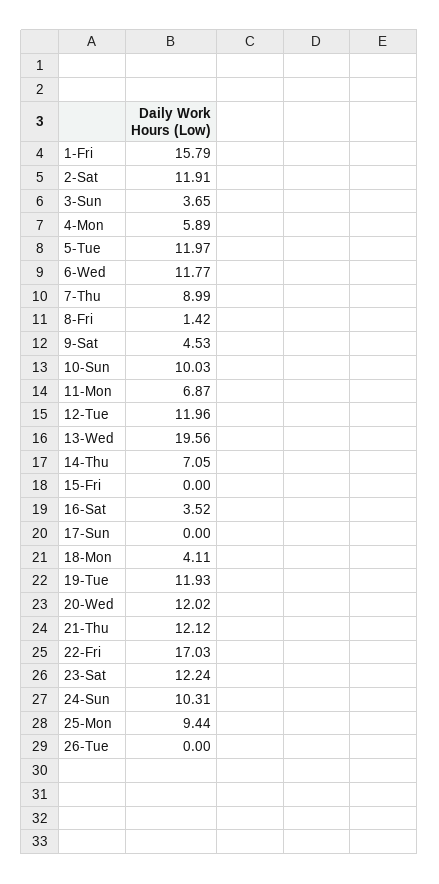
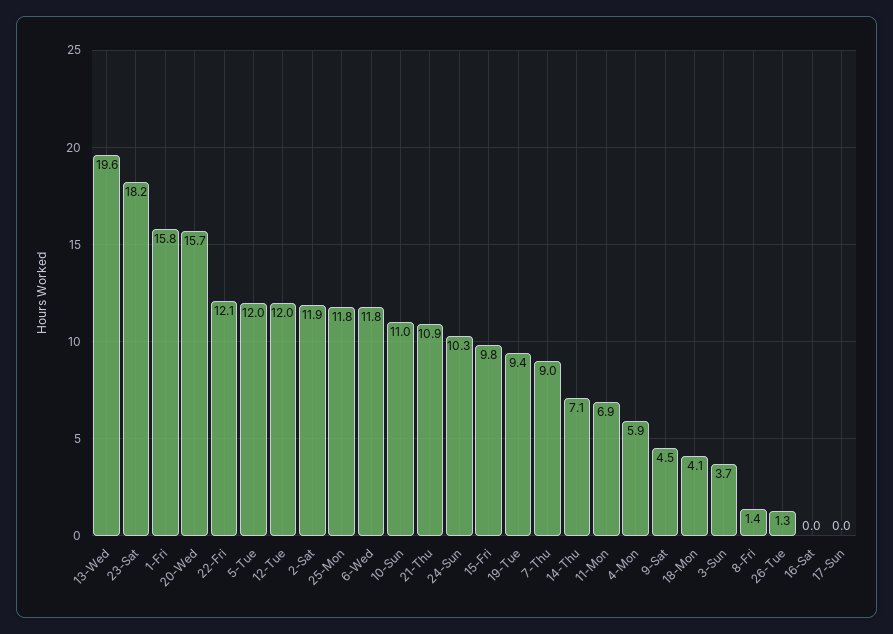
  {
    "1-Fri": 15.79,
    "2-Sat": 11.91,
    "3-Sun": 3.65,
    "4-Mon": 5.89,
    "5-Tue": 11.97,
    "6-Wed": 11.77,
    "7-Thu": 8.99,
    "8-Fri": 1.42,
    "9-Sat": 4.53,
-   "10-Sun": 10.03,
+   "10-Sun": 11,
    "11-Mon": 6.87,
    "12-Tue": 11.96,
    "13-Wed": 19.56,
    "14-Thu": 7.05,
-   "15-Fri": 0,
+   "15-Fri": 9.8,
-   "16-Sat": 3.52,
+   "16-Sat": 0,
    "17-Sun": 0,
    "18-Mon": 4.11,
-   "19-Tue": 11.93,
+   "19-Tue": 9.4,
-   "20-Wed": 12.02,
+   "20-Wed": 15.7,
-   "21-Thu": 12.12,
+   "21-Thu": 10.9,
-   "22-Fri": 17.03,
+   "22-Fri": 12.1,
-   "23-Sat": 12.24,
+   "23-Sat": 18.2,
    "24-Sun": 10.31,
-   "25-Mon": 9.44,
+   "25-Mon": 11.8,
-   "26-Tue": 0
+   "26-Tue": 1.3
  }

